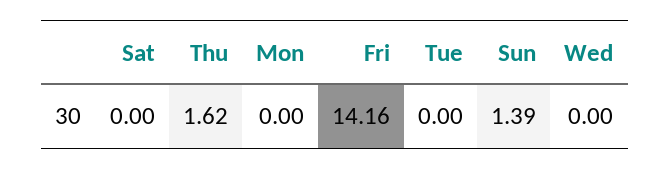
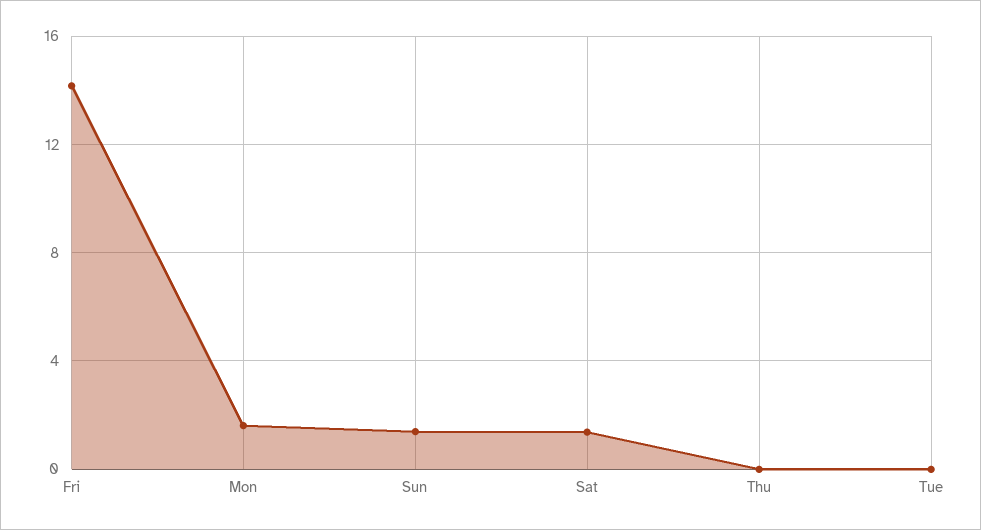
  {
-   "Sat": 0,
+   "Sat": 1.5,
-   "Thu": 1.62,
+   "Thu": 0,
-   "Mon": 0,
+   "Mon": 1.5,
    "Fri": 14.16,
    "Tue": 0,
-   "Sun": 1.39,
+   "Sun": 1.39
-   "Wed": 0
  }

